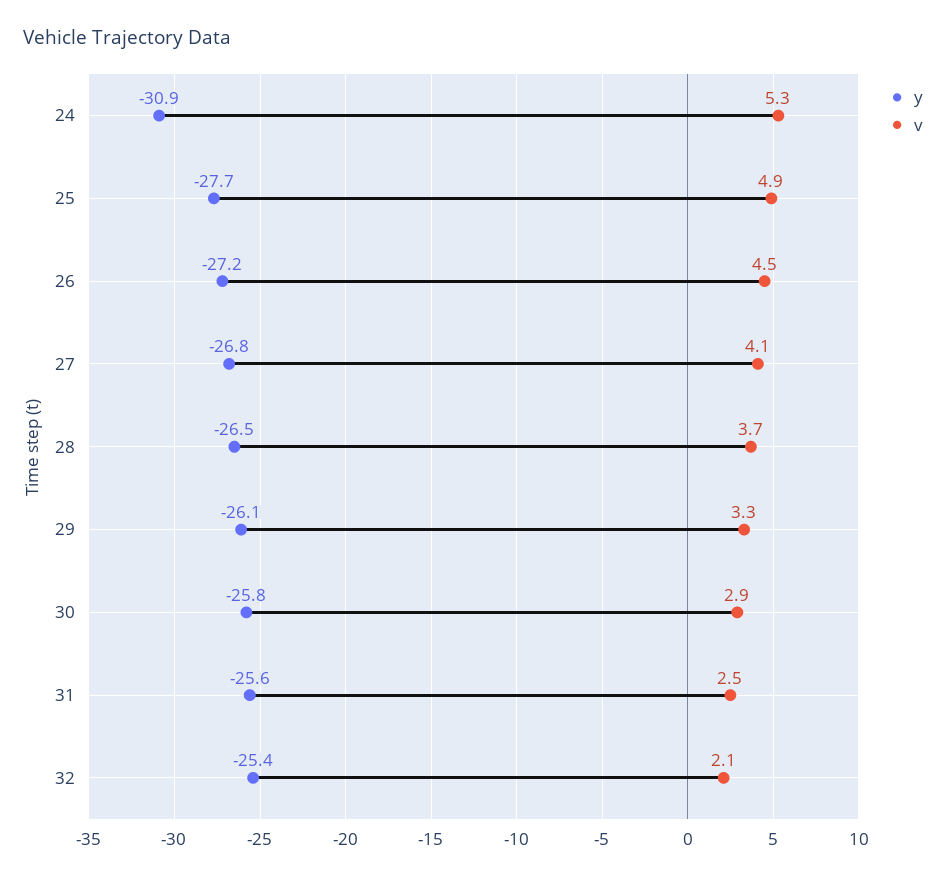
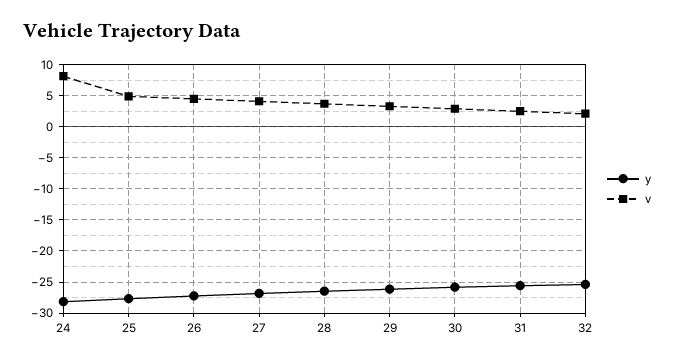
  {
    "y": {
-     "24": -30.9,
+     "24": -28,
      "25": -27.7,
      "26": -27.2,
      "27": -26.8,
      "28": -26.5,
      "29": -26.1,
      "30": -25.8,
      "31": -25.6,
      "32": -25.4
    },
    "v": {
-     "24": 5.3,
+     "24": 8,
      "25": 4.9,
      "26": 4.5,
      "27": 4.1,
      "28": 3.7,
      "29": 3.3,
      "30": 2.9,
      "31": 2.5,
      "32": 2.1
    }
  }

